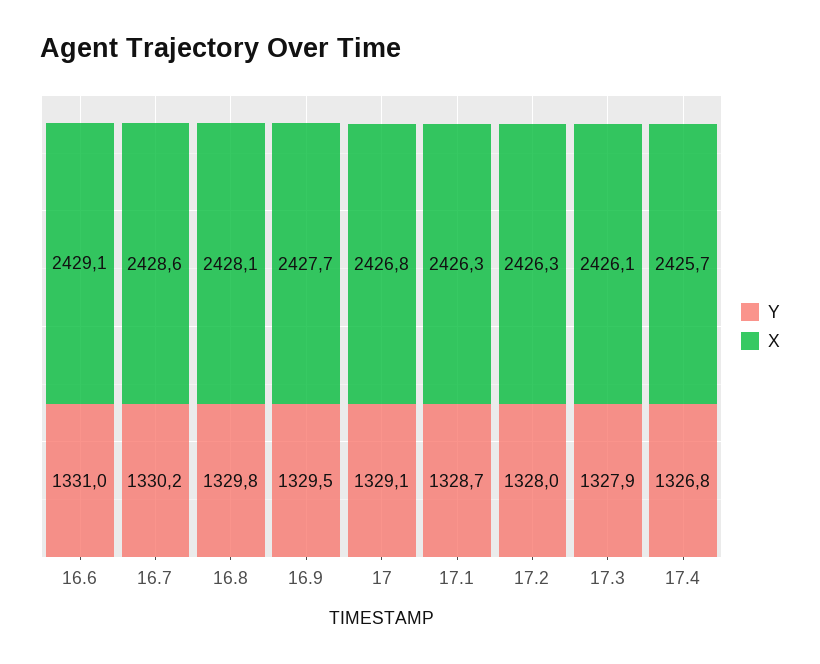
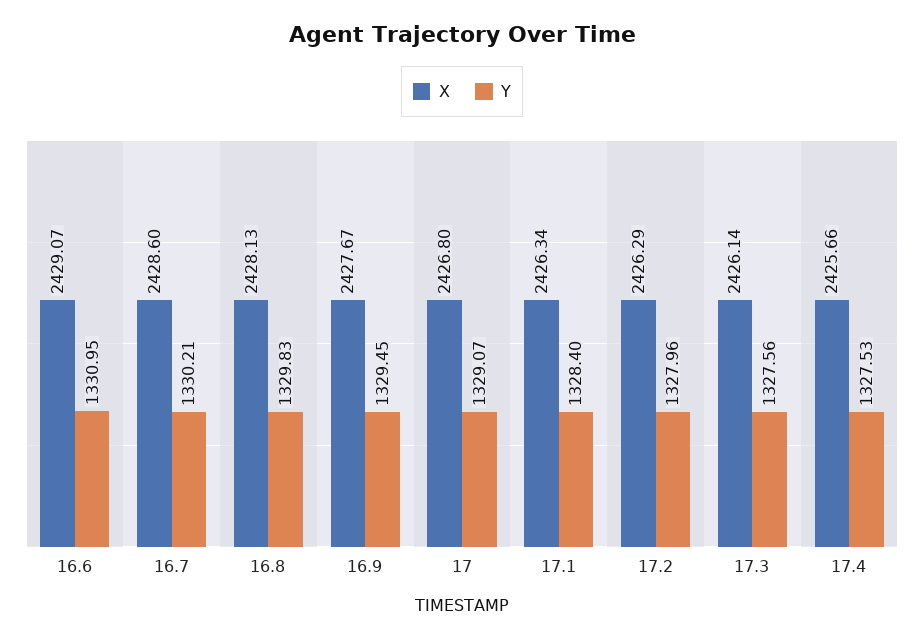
  {
    "Y": {
      "16.6": 1330.95,
      "16.7": 1330.21,
      "16.8": 1329.83,
      "16.9": 1329.45,
      "17": 1329.07,
-     "17.1": 1328.7,
+     "17.1": 1328.4,
      "17.2": 1327.96,
-     "17.3": 1327.9,
+     "17.3": 1327.56,
-     "17.4": 1326.8
+     "17.4": 1327.53
    },
    "X": {
      "16.6": 2429.07,
      "16.7": 2428.6,
      "16.8": 2428.13,
      "16.9": 2427.67,
      "17": 2426.8,
      "17.1": 2426.34,
      "17.2": 2426.29,
      "17.3": 2426.14,
      "17.4": 2425.66
    }
  }

